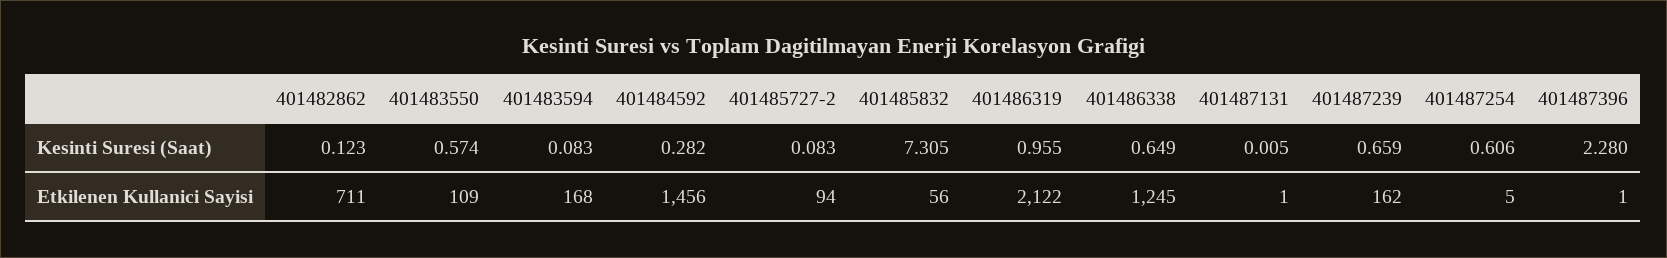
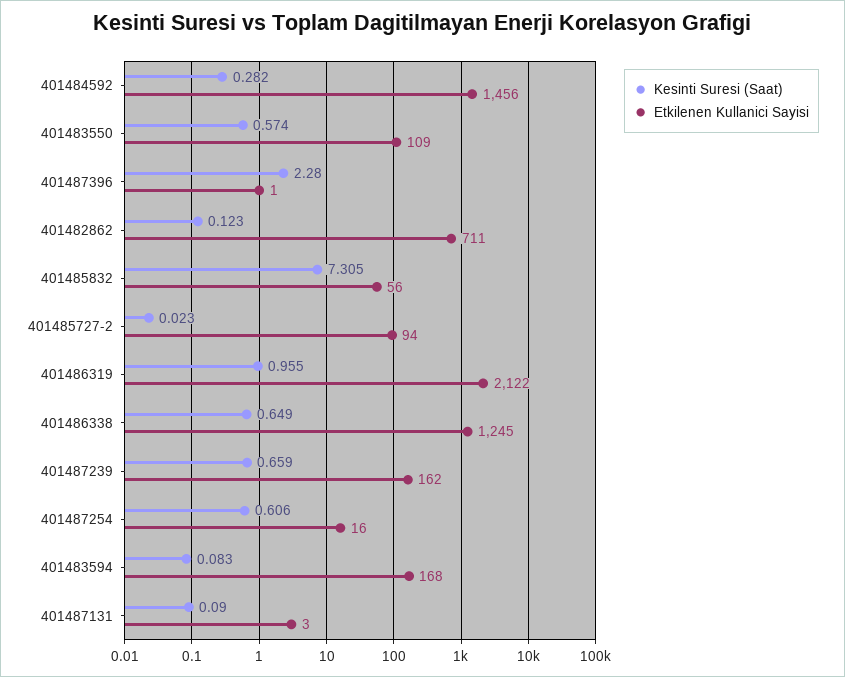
  {
    "Kesinti Suresi (Saat)": {
      "401482862": 0.123,
      "401483550": 0.574,
      "401483594": 0.083,
      "401484592": 0.282,
-     "401485727-2": 0.083,
+     "401485727-2": 0.023,
      "401485832": 7.305,
      "401486319": 0.955,
      "401486338": 0.649,
-     "401487131": 0.005,
+     "401487131": 0.09,
      "401487239": 0.659,
      "401487254": 0.606,
      "401487396": 2.28
    },
    "Etkilenen Kullanici Sayisi": {
      "401482862": 711,
      "401483550": 109,
      "401483594": 168,
      "401484592": 1456,
      "401485727-2": 94,
      "401485832": 56,
      "401486319": 2122,
      "401486338": 1245,
-     "401487131": 1,
+     "401487131": 3,
      "401487239": 162,
-     "401487254": 5,
+     "401487254": 16,
      "401487396": 1
    }
  }

